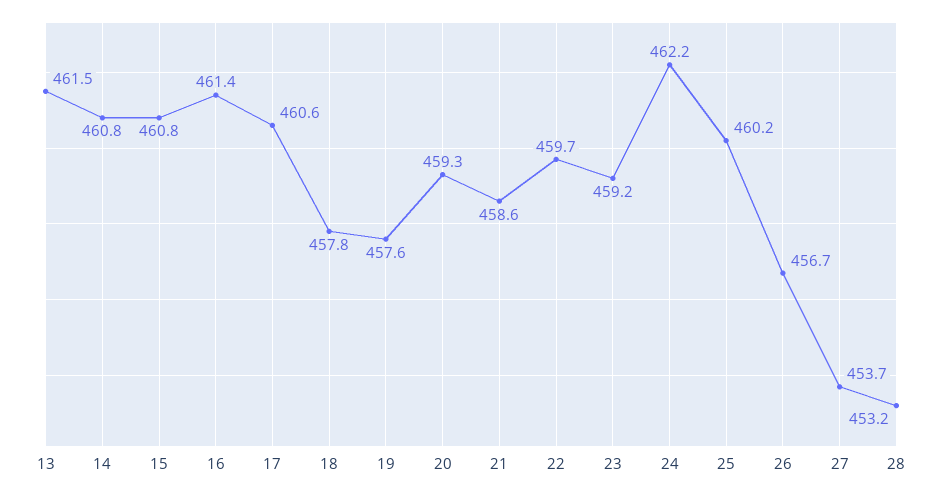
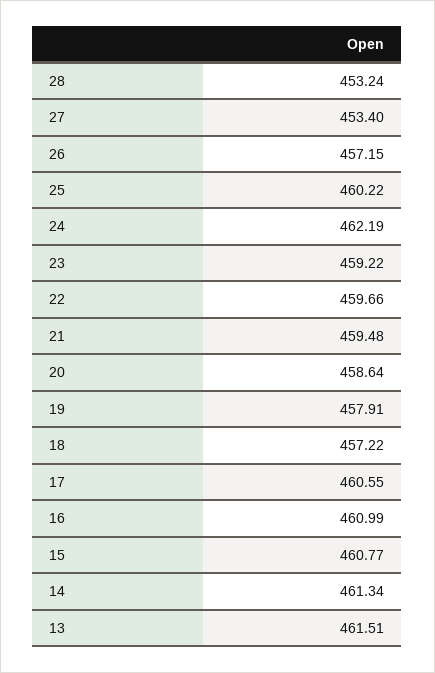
  {
    "13": 461.51,
-   "14": 460.8,
+   "14": 461.34,
    "15": 460.77,
-   "16": 461.4,
+   "16": 460.99,
    "17": 460.55,
-   "18": 457.8,
+   "18": 457.22,
-   "19": 457.6,
+   "19": 457.91,
-   "20": 459.3,
+   "20": 458.64,
-   "21": 458.6,
+   "21": 459.48,
    "22": 459.66,
    "23": 459.22,
    "24": 462.19,
    "25": 460.22,
-   "26": 456.7,
+   "26": 457.15,
-   "27": 453.7,
+   "27": 453.4,
    "28": 453.24
  }

